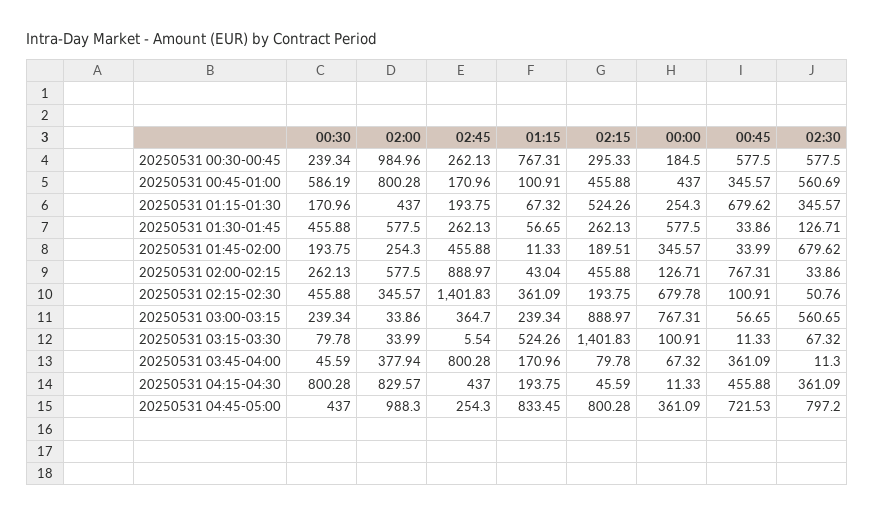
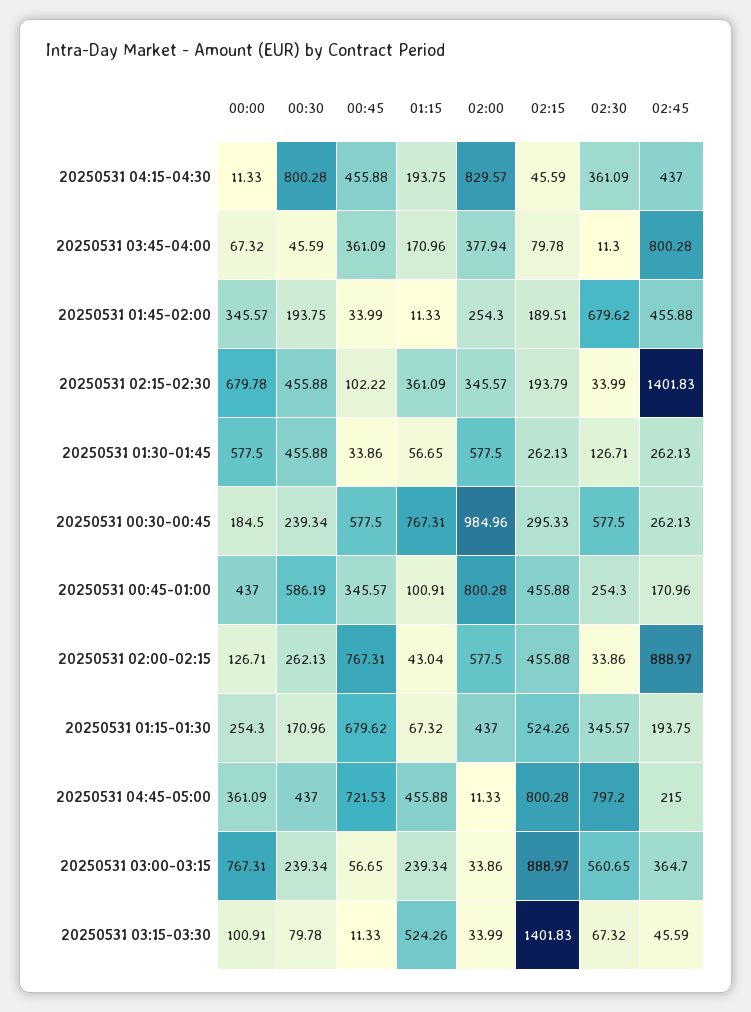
  {
    "00:30": {
      "20250531 00:30-00:45": 239.34,
      "20250531 00:45-01:00": 586.19,
      "20250531 01:15-01:30": 170.96,
      "20250531 01:30-01:45": 455.88,
      "20250531 01:45-02:00": 193.75,
      "20250531 02:00-02:15": 262.13,
      "20250531 02:15-02:30": 455.88,
      "20250531 03:00-03:15": 239.34,
      "20250531 03:15-03:30": 79.78,
      "20250531 03:45-04:00": 45.59,
      "20250531 04:15-04:30": 800.28,
      "20250531 04:45-05:00": 437
    },
    "02:00": {
      "20250531 00:30-00:45": 984.96,
      "20250531 00:45-01:00": 800.28,
      "20250531 01:15-01:30": 437,
      "20250531 01:30-01:45": 577.5,
      "20250531 01:45-02:00": 254.3,
      "20250531 02:00-02:15": 577.5,
      "20250531 02:15-02:30": 345.57,
      "20250531 03:00-03:15": 33.86,
      "20250531 03:15-03:30": 33.99,
      "20250531 03:45-04:00": 377.94,
      "20250531 04:15-04:30": 829.57,
-     "20250531 04:45-05:00": 988.3
+     "20250531 04:45-05:00": 11.33
    },
    "02:45": {
      "20250531 00:30-00:45": 262.13,
      "20250531 00:45-01:00": 170.96,
      "20250531 01:15-01:30": 193.75,
      "20250531 01:30-01:45": 262.13,
      "20250531 01:45-02:00": 455.88,
      "20250531 02:00-02:15": 888.97,
      "20250531 02:15-02:30": 1401.83,
      "20250531 03:00-03:15": 364.7,
-     "20250531 03:15-03:30": 5.54,
+     "20250531 03:15-03:30": 45.59,
      "20250531 03:45-04:00": 800.28,
      "20250531 04:15-04:30": 437,
-     "20250531 04:45-05:00": 254.3
+     "20250531 04:45-05:00": 215
    },
    "01:15": {
      "20250531 00:30-00:45": 767.31,
      "20250531 00:45-01:00": 100.91,
      "20250531 01:15-01:30": 67.32,
      "20250531 01:30-01:45": 56.65,
      "20250531 01:45-02:00": 11.33,
      "20250531 02:00-02:15": 43.04,
      "20250531 02:15-02:30": 361.09,
      "20250531 03:00-03:15": 239.34,
      "20250531 03:15-03:30": 524.26,
      "20250531 03:45-04:00": 170.96,
      "20250531 04:15-04:30": 193.75,
-     "20250531 04:45-05:00": 833.45
+     "20250531 04:45-05:00": 455.88
    },
    "02:15": {
      "20250531 00:30-00:45": 295.33,
      "20250531 00:45-01:00": 455.88,
      "20250531 01:15-01:30": 524.26,
      "20250531 01:30-01:45": 262.13,
      "20250531 01:45-02:00": 189.51,
      "20250531 02:00-02:15": 455.88,
-     "20250531 02:15-02:30": 193.75,
+     "20250531 02:15-02:30": 193.79,
      "20250531 03:00-03:15": 888.97,
      "20250531 03:15-03:30": 1401.83,
      "20250531 03:45-04:00": 79.78,
      "20250531 04:15-04:30": 45.59,
      "20250531 04:45-05:00": 800.28
    },
    "00:00": {
      "20250531 00:30-00:45": 184.5,
      "20250531 00:45-01:00": 437,
      "20250531 01:15-01:30": 254.3,
      "20250531 01:30-01:45": 577.5,
      "20250531 01:45-02:00": 345.57,
      "20250531 02:00-02:15": 126.71,
      "20250531 02:15-02:30": 679.78,
      "20250531 03:00-03:15": 767.31,
      "20250531 03:15-03:30": 100.91,
      "20250531 03:45-04:00": 67.32,
      "20250531 04:15-04:30": 11.33,
      "20250531 04:45-05:00": 361.09
    },
    "00:45": {
      "20250531 00:30-00:45": 577.5,
      "20250531 00:45-01:00": 345.57,
      "20250531 01:15-01:30": 679.62,
      "20250531 01:30-01:45": 33.86,
      "20250531 01:45-02:00": 33.99,
      "20250531 02:00-02:15": 767.31,
-     "20250531 02:15-02:30": 100.91,
+     "20250531 02:15-02:30": 102.22,
      "20250531 03:00-03:15": 56.65,
      "20250531 03:15-03:30": 11.33,
      "20250531 03:45-04:00": 361.09,
      "20250531 04:15-04:30": 455.88,
      "20250531 04:45-05:00": 721.53
    },
    "02:30": {
      "20250531 00:30-00:45": 577.5,
-     "20250531 00:45-01:00": 560.69,
+     "20250531 00:45-01:00": 254.3,
      "20250531 01:15-01:30": 345.57,
      "20250531 01:30-01:45": 126.71,
      "20250531 01:45-02:00": 679.62,
      "20250531 02:00-02:15": 33.86,
-     "20250531 02:15-02:30": 50.76,
+     "20250531 02:15-02:30": 33.99,
      "20250531 03:00-03:15": 560.65,
      "20250531 03:15-03:30": 67.32,
      "20250531 03:45-04:00": 11.3,
      "20250531 04:15-04:30": 361.09,
      "20250531 04:45-05:00": 797.2
    }
  }

